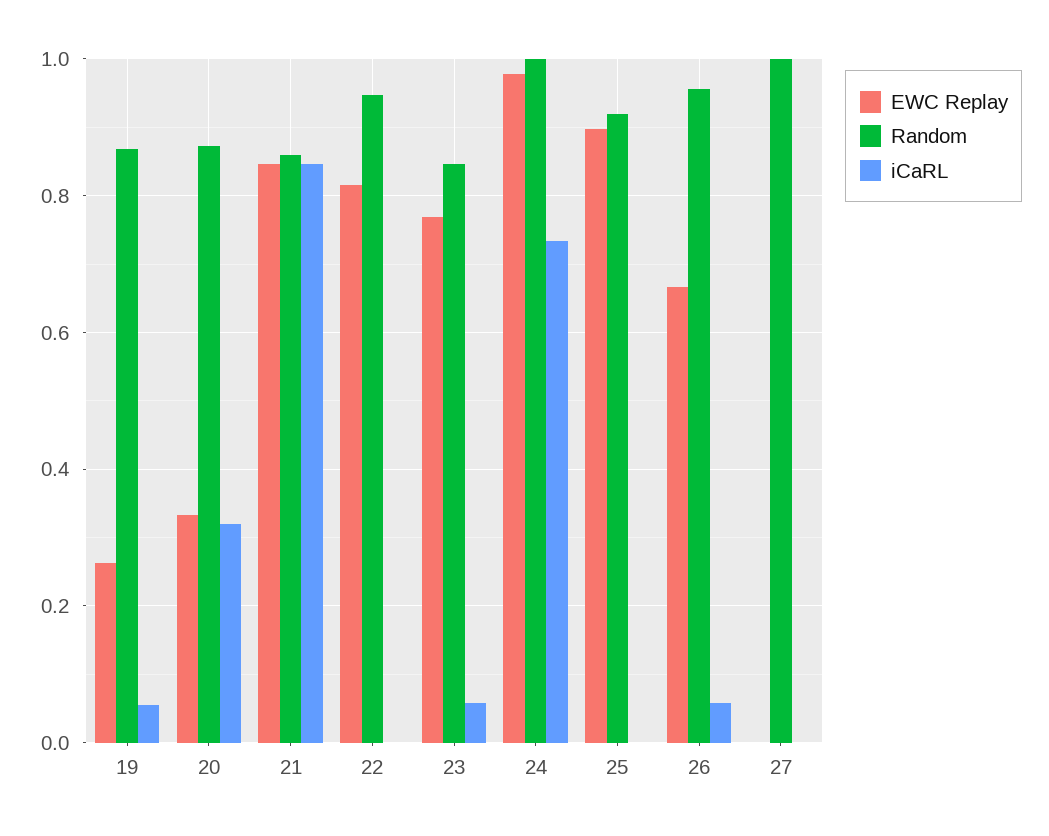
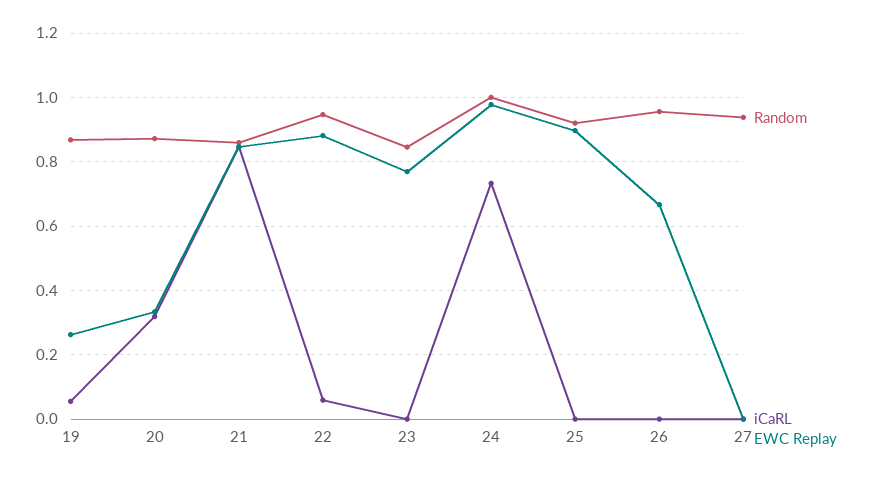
  {
    "EWC Replay": {
      "19": 0.26,
      "20": 0.34,
      "21": 0.84,
-     "22": 0.82,
+     "22": 0.88,
      "23": 0.76,
      "24": 0.98,
      "25": 0.9,
      "26": 0.66,
      "27": 0
    },
    "Random": {
      "19": 0.86,
      "20": 0.88,
      "21": 0.86,
      "22": 0.94,
      "23": 0.84,
      "24": 1,
      "25": 0.92,
      "26": 0.96,
-     "27": 1
+     "27": 0.94
    },
    "iCaRL": {
      "19": 0.06,
      "20": 0.32,
      "21": 0.84,
-     "22": 0,
+     "22": 0.06,
-     "23": 0.06,
+     "23": 0,
      "24": 0.74,
      "25": 0,
-     "26": 0.06,
+     "26": 0,
      "27": 0
    }
  }

